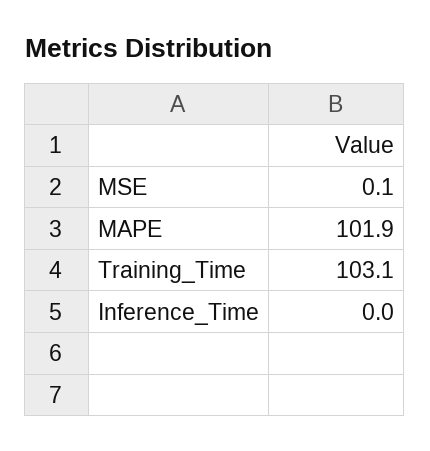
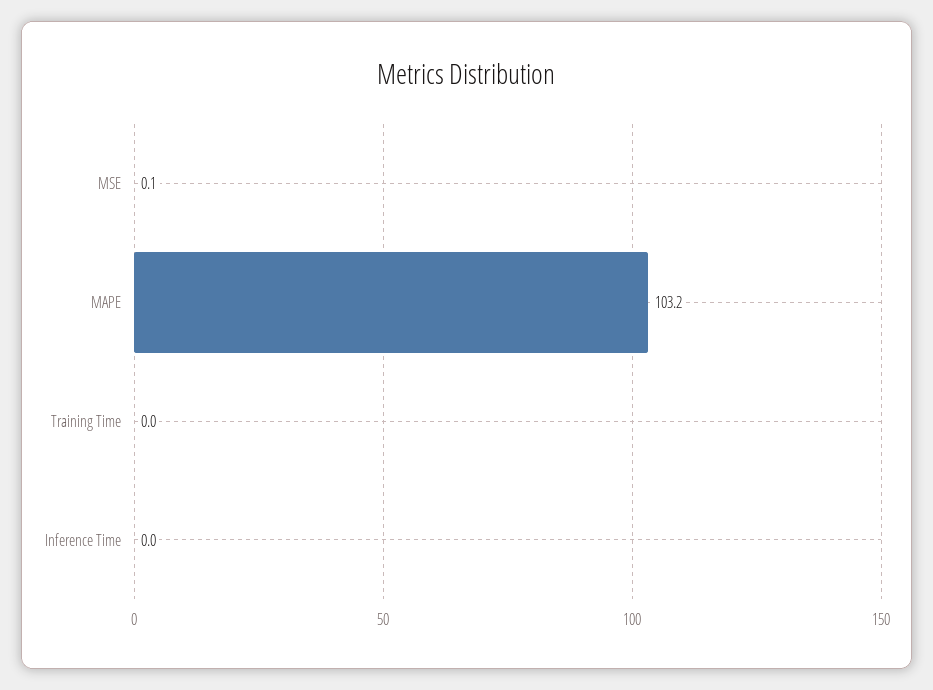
  {
    "MSE": 0.1,
-   "MAPE": 101.9,
+   "MAPE": 103.2,
-   "Training_Time": 103.1,
+   "Training_Time": 0,
    "Inference_Time": 0
  }

